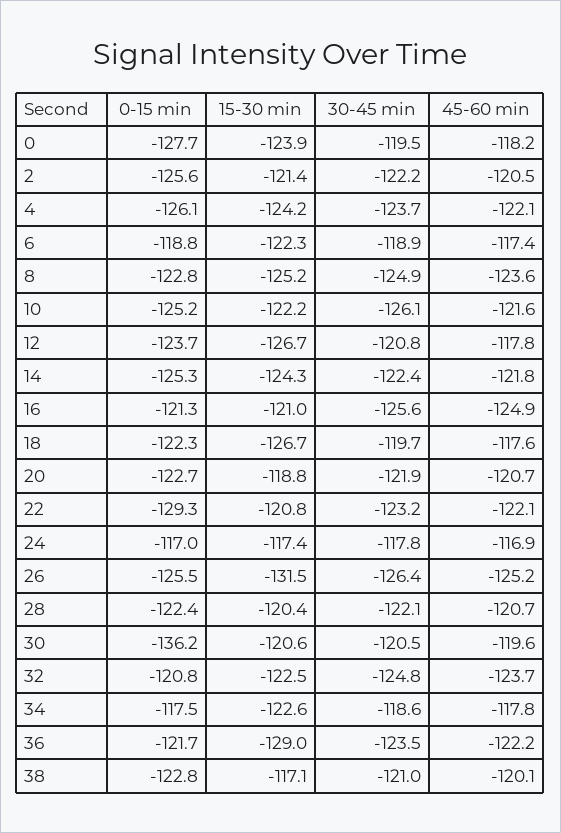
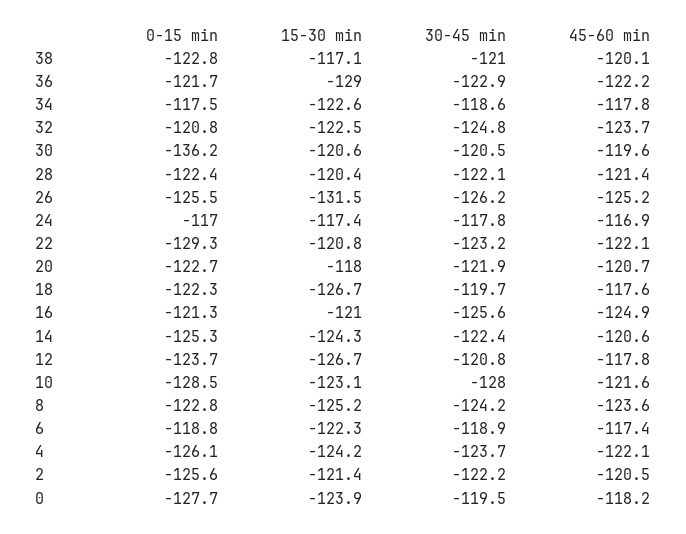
  {
    "0-15 min": {
      "0": -127.7,
      "2": -125.6,
      "4": -126.1,
      "6": -118.8,
      "8": -122.8,
-     "10": -125.2,
+     "10": -128.5,
      "12": -123.7,
      "14": -125.3,
      "16": -121.3,
      "18": -122.3,
      "20": -122.7,
      "22": -129.3,
      "24": -117,
      "26": -125.5,
      "28": -122.4,
      "30": -136.2,
      "32": -120.8,
      "34": -117.5,
      "36": -121.7,
      "38": -122.8
    },
    "15-30 min": {
      "0": -123.9,
      "2": -121.4,
      "4": -124.2,
      "6": -122.3,
      "8": -125.2,
-     "10": -122.2,
+     "10": -123.1,
      "12": -126.7,
      "14": -124.3,
      "16": -121,
      "18": -126.7,
-     "20": -118.8,
+     "20": -118,
      "22": -120.8,
      "24": -117.4,
      "26": -131.5,
      "28": -120.4,
      "30": -120.6,
      "32": -122.5,
      "34": -122.6,
      "36": -129,
      "38": -117.1
    },
    "30-45 min": {
      "0": -119.5,
      "2": -122.2,
      "4": -123.7,
      "6": -118.9,
-     "8": -124.9,
+     "8": -124.2,
-     "10": -126.1,
+     "10": -128,
      "12": -120.8,
      "14": -122.4,
      "16": -125.6,
      "18": -119.7,
      "20": -121.9,
      "22": -123.2,
      "24": -117.8,
-     "26": -126.4,
+     "26": -126.2,
      "28": -122.1,
      "30": -120.5,
      "32": -124.8,
      "34": -118.6,
-     "36": -123.5,
+     "36": -122.9,
      "38": -121
    },
    "45-60 min": {
      "0": -118.2,
      "2": -120.5,
      "4": -122.1,
      "6": -117.4,
      "8": -123.6,
      "10": -121.6,
      "12": -117.8,
-     "14": -121.8,
+     "14": -120.6,
      "16": -124.9,
      "18": -117.6,
      "20": -120.7,
      "22": -122.1,
      "24": -116.9,
      "26": -125.2,
-     "28": -120.7,
+     "28": -121.4,
      "30": -119.6,
      "32": -123.7,
      "34": -117.8,
      "36": -122.2,
      "38": -120.1
    }
  }

